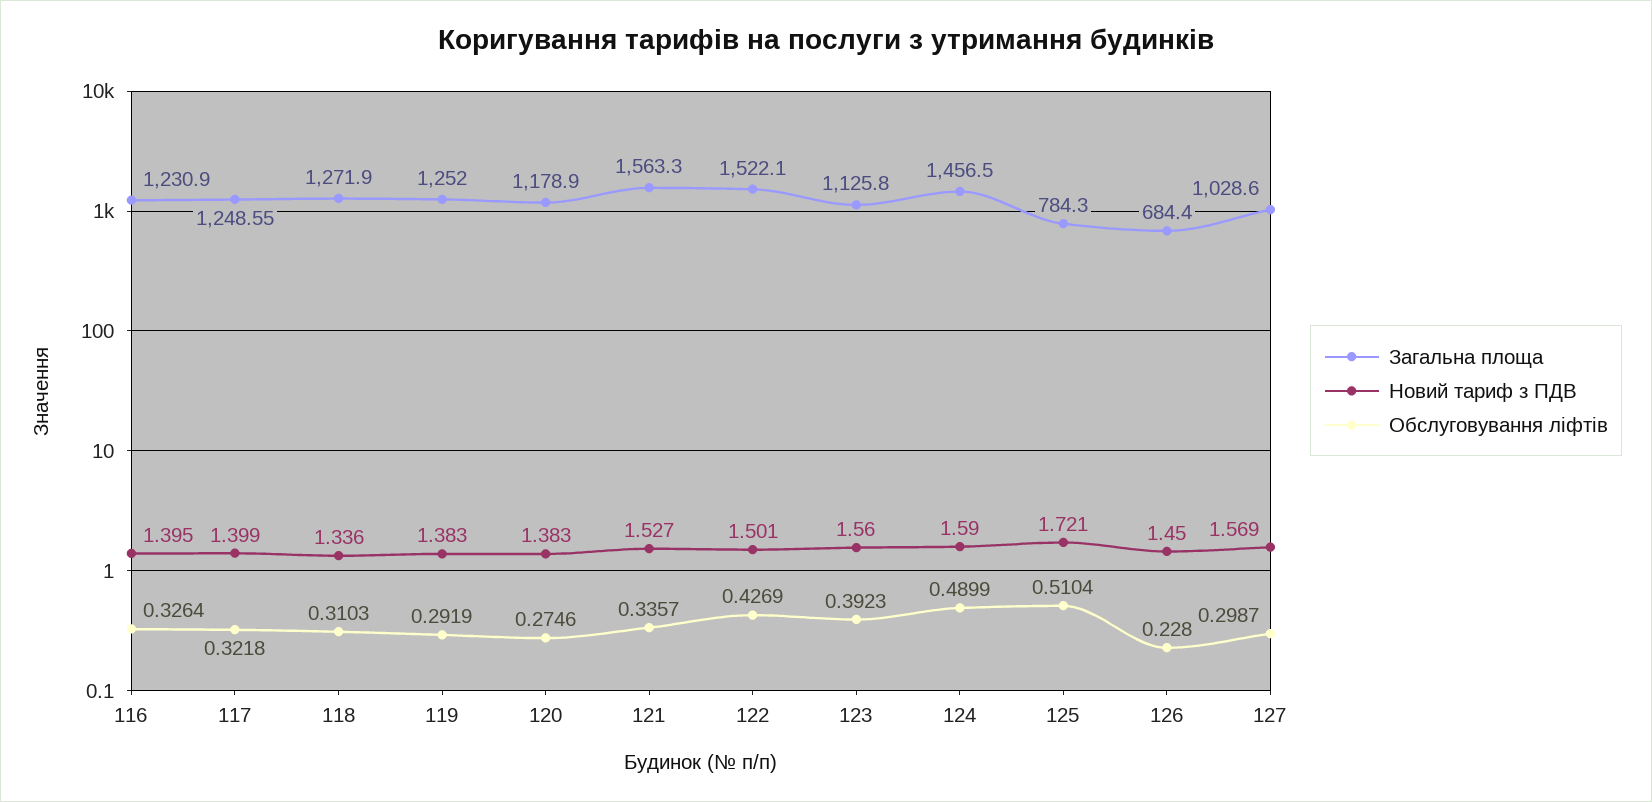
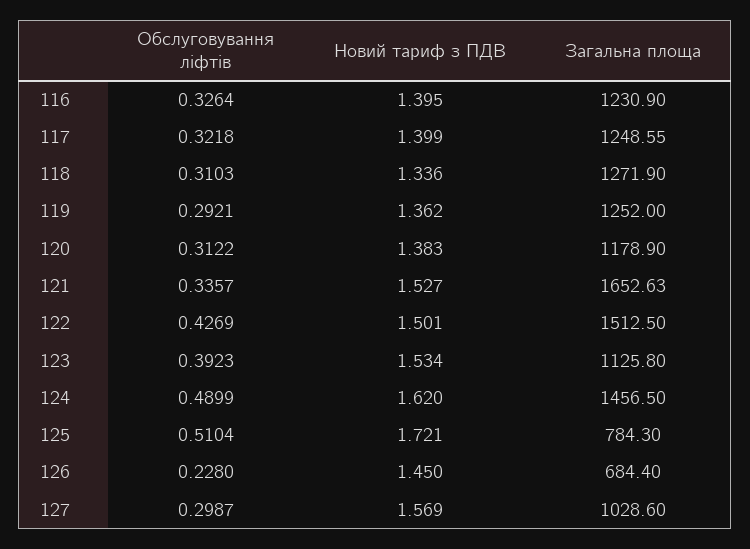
  {
    "Загальна площа": {
      "116": 1230.9,
      "117": 1248.55,
      "118": 1271.9,
      "119": 1252,
      "120": 1178.9,
-     "121": 1563.3,
+     "121": 1652.63,
-     "122": 1522.1,
+     "122": 1512.5,
      "123": 1125.8,
      "124": 1456.5,
      "125": 784.3,
      "126": 684.4,
      "127": 1028.6
    },
    "Новий тариф з ПДВ": {
      "116": 1.395,
      "117": 1.399,
      "118": 1.336,
-     "119": 1.383,
+     "119": 1.362,
      "120": 1.383,
      "121": 1.527,
      "122": 1.501,
-     "123": 1.56,
+     "123": 1.534,
-     "124": 1.59,
+     "124": 1.62,
      "125": 1.721,
      "126": 1.45,
      "127": 1.569
    },
    "Обслуговування ліфтів": {
      "116": 0.3264,
      "117": 0.3218,
      "118": 0.3103,
-     "119": 0.2919,
+     "119": 0.2921,
-     "120": 0.2746,
+     "120": 0.3122,
      "121": 0.3357,
      "122": 0.4269,
      "123": 0.3923,
      "124": 0.4899,
      "125": 0.5104,
      "126": 0.228,
      "127": 0.2987
    }
  }

